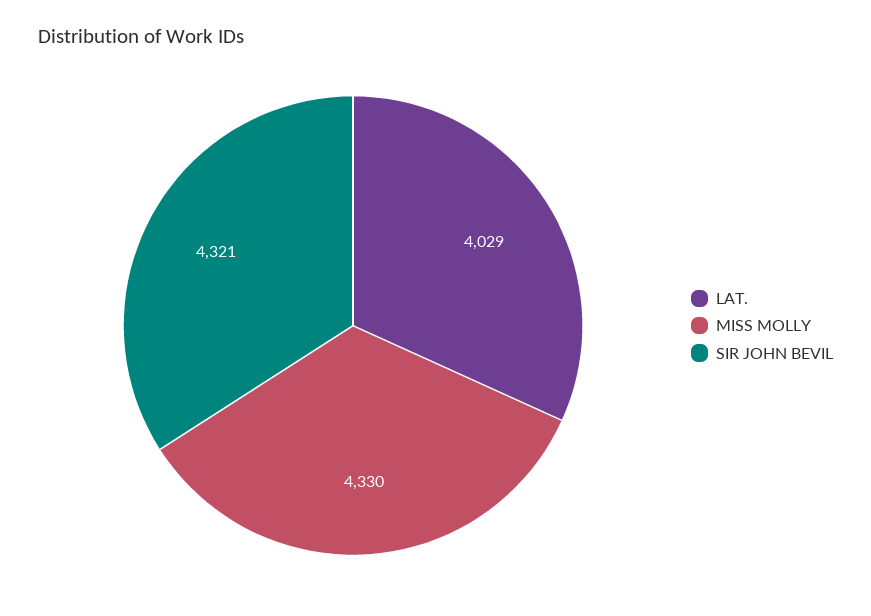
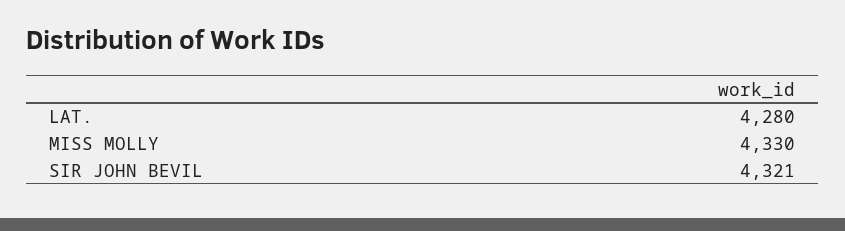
  {
-   "LAT.": 4029,
+   "LAT.": 4280,
    "MISS MOLLY": 4330,
    "SIR JOHN BEVIL": 4321
  }

